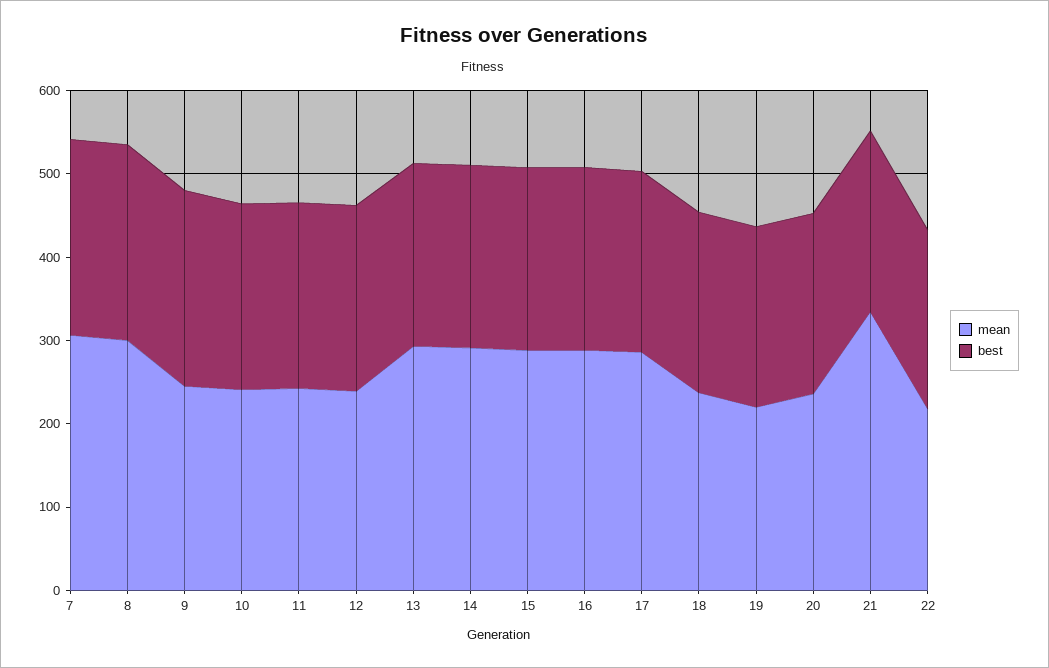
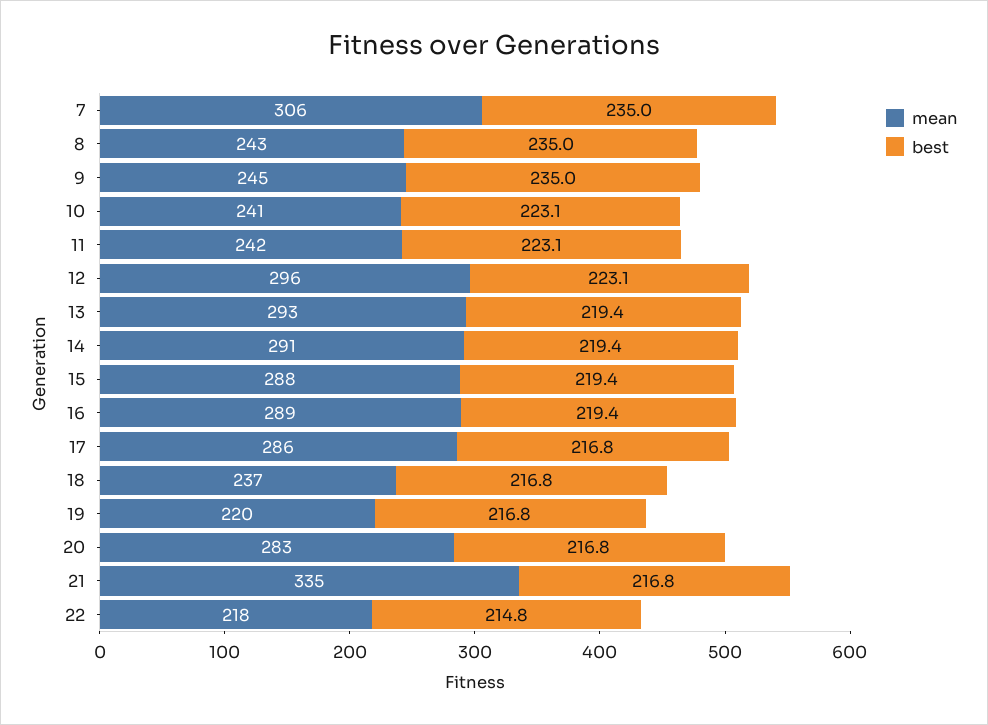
  {
    "mean": {
      "7": 306,
-     "8": 300,
+     "8": 243,
      "9": 245,
      "10": 241,
      "11": 242,
-     "12": 240,
+     "12": 296,
      "13": 293,
      "14": 291,
      "15": 288,
      "16": 289,
      "17": 286,
      "18": 237,
      "19": 220,
-     "20": 240,
+     "20": 283,
      "21": 335,
      "22": 218
    },
    "best": {
      "7": 235,
      "8": 235,
      "9": 235,
      "10": 223.1,
      "11": 223.1,
      "12": 223.1,
      "13": 219.4,
      "14": 219.4,
      "15": 219.4,
      "16": 219.4,
      "17": 216.8,
      "18": 216.8,
      "19": 216.8,
      "20": 216.8,
      "21": 216.8,
      "22": 214.8
    }
  }

